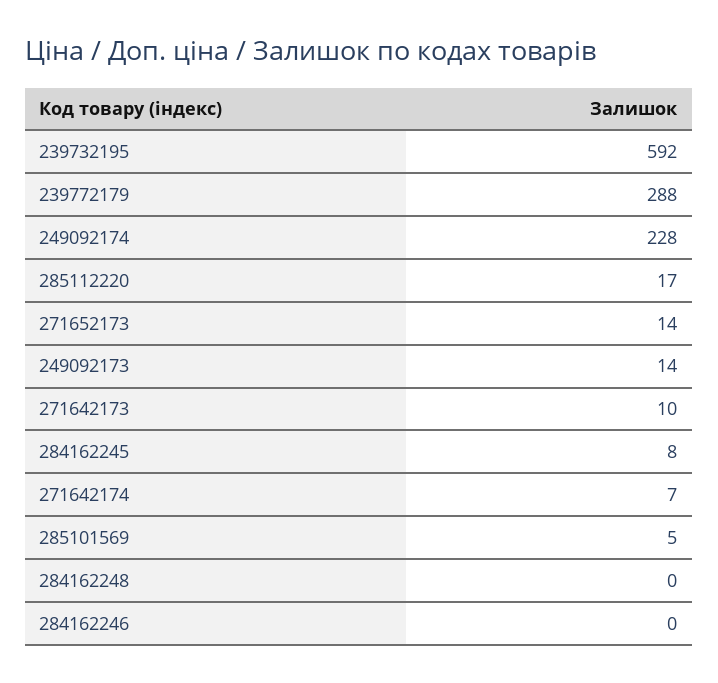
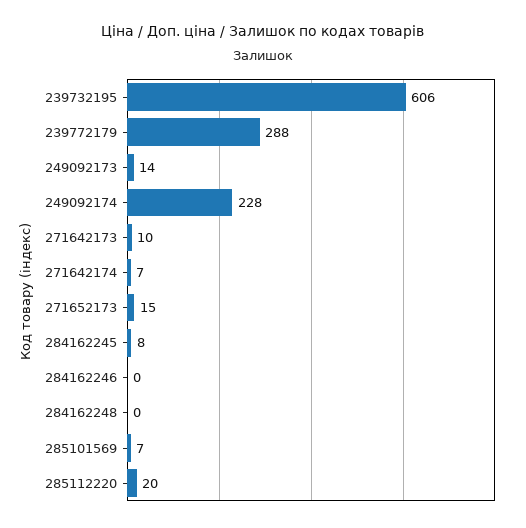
  {
-   "239732195": 592,
+   "239732195": 606,
    "239772179": 288,
    "249092174": 228,
-   "285112220": 17,
+   "285112220": 20,
-   "271652173": 14,
+   "271652173": 15,
    "249092173": 14,
    "271642173": 10,
    "284162245": 8,
    "271642174": 7,
-   "285101569": 5,
+   "285101569": 7,
    "284162248": 0,
    "284162246": 0
  }

